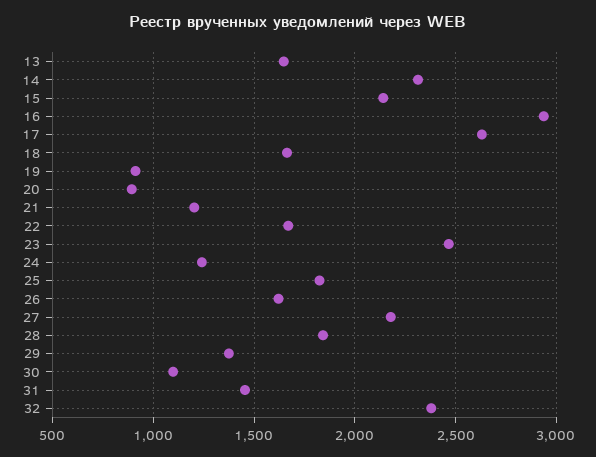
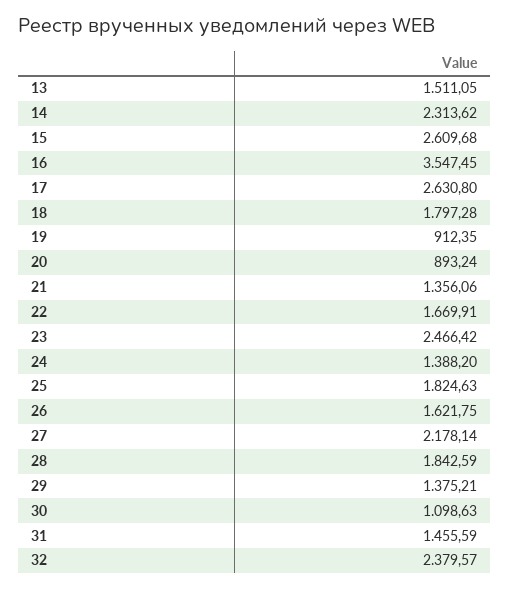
  {
-   "13": 1650,
+   "13": 1511.05,
    "14": 2313.62,
-   "15": 2150,
+   "15": 2609.68,
-   "16": 2950,
+   "16": 3547.45,
    "17": 2630.8,
-   "18": 1650,
+   "18": 1797.28,
    "19": 912.35,
    "20": 893.24,
-   "21": 1200,
+   "21": 1356.06,
    "22": 1669.91,
    "23": 2466.42,
-   "24": 1250,
+   "24": 1388.2,
    "25": 1824.63,
    "26": 1621.75,
    "27": 2178.14,
    "28": 1842.59,
    "29": 1375.21,
    "30": 1098.63,
    "31": 1455.59,
    "32": 2379.57
  }

